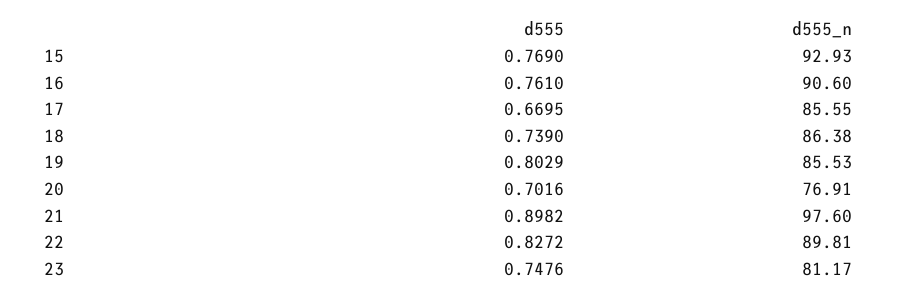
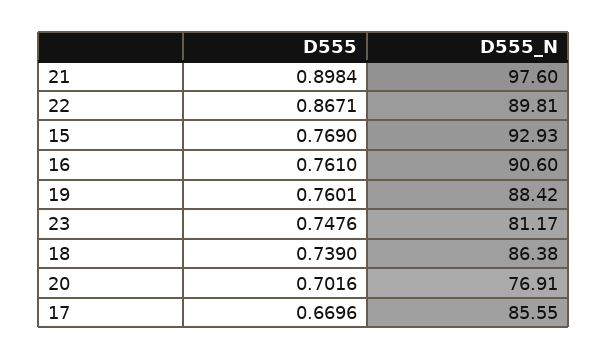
  {
    "d555": {
      "15": 0.769,
      "16": 0.761,
-     "17": 0.6695,
+     "17": 0.6696,
      "18": 0.739,
-     "19": 0.8029,
+     "19": 0.7601,
      "20": 0.7016,
-     "21": 0.8982,
+     "21": 0.8984,
-     "22": 0.8272,
+     "22": 0.8671,
      "23": 0.7476
    },
    "d555_n": {
      "15": 92.93,
      "16": 90.6,
      "17": 85.55,
      "18": 86.38,
-     "19": 85.53,
+     "19": 88.42,
      "20": 76.91,
      "21": 97.6,
      "22": 89.81,
      "23": 81.17
    }
  }

